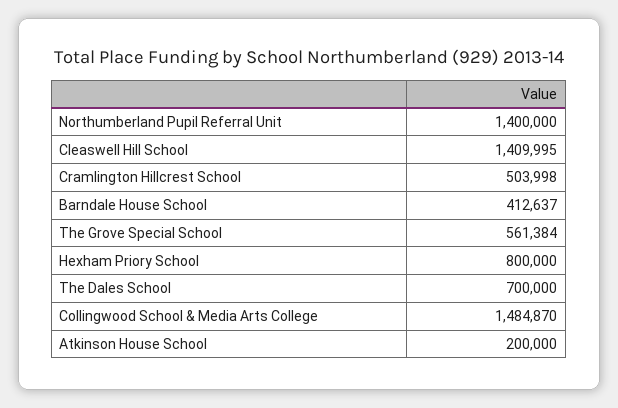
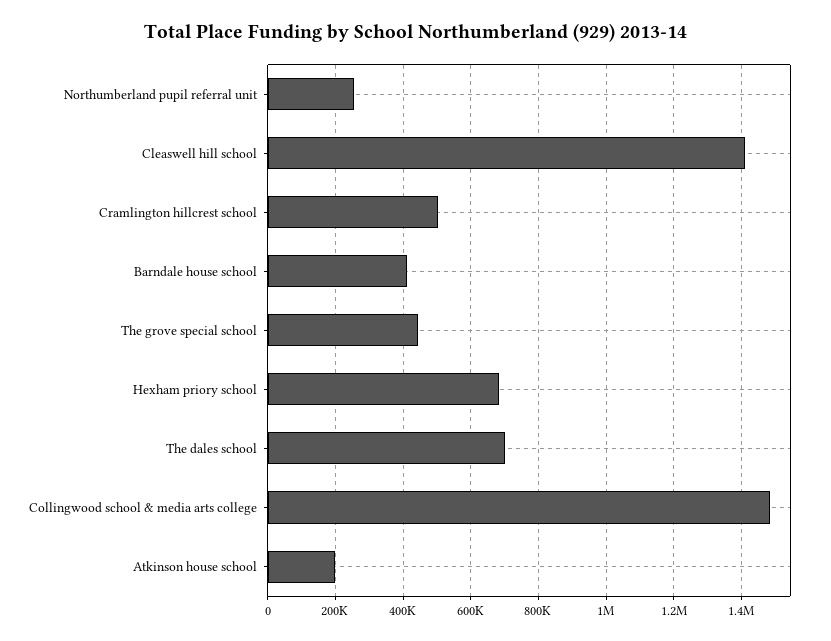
  {
-   "Northumberland Pupil Referral Unit": 1400000,
+   "Northumberland Pupil Referral Unit": 260000,
    "Cleaswell Hill School": 1409995,
    "Cramlington Hillcrest School": 503998,
    "Barndale House School": 412637,
-   "The Grove Special School": 561384,
+   "The Grove Special School": 440000,
-   "Hexham Priory School": 800000,
+   "Hexham Priory School": 680000,
    "The Dales School": 700000,
    "Collingwood School & Media Arts College": 1484870,
    "Atkinson House School": 200000
  }

